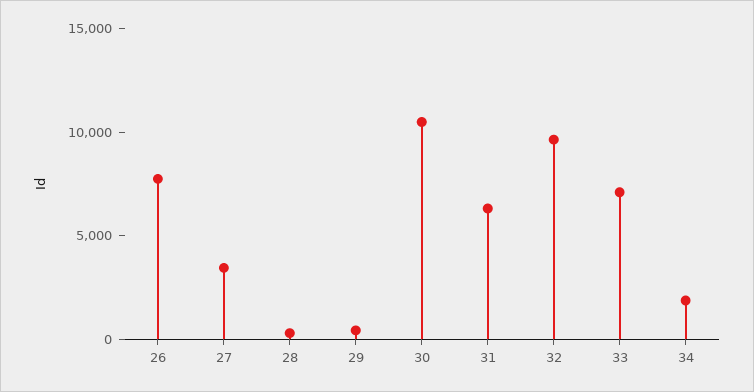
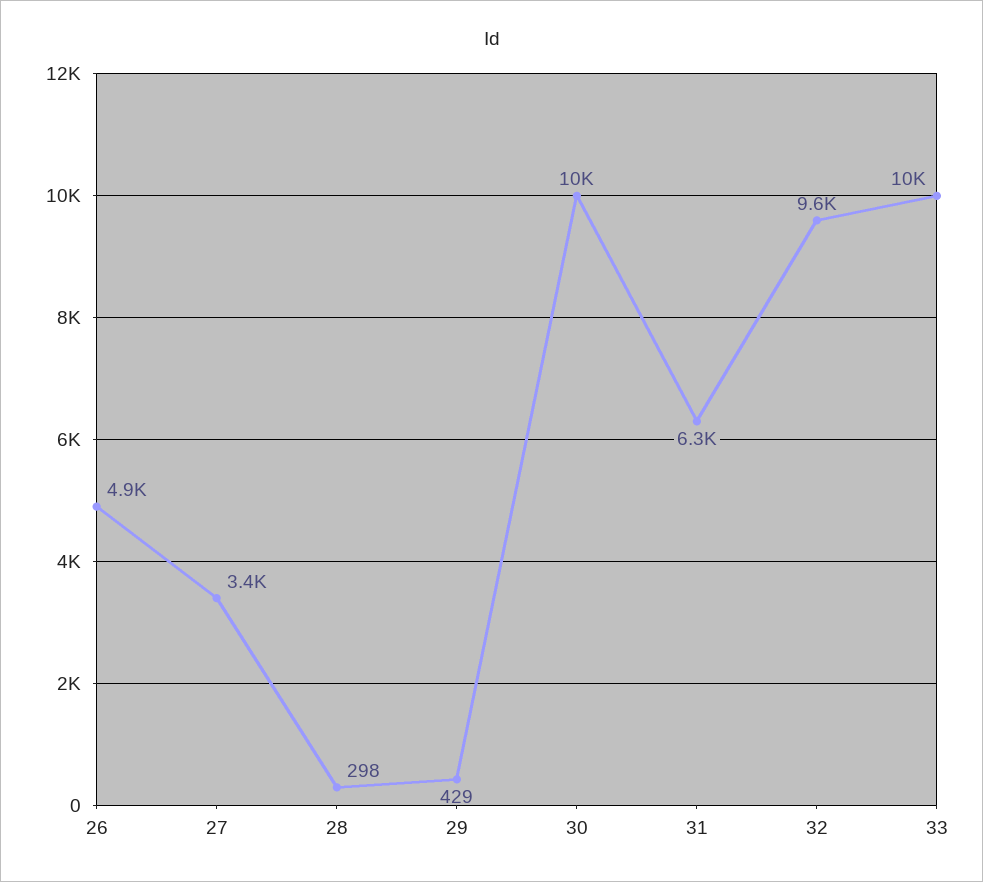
  {
-   "26": 8000,
+   "26": 4900,
    "27": 3400,
    "28": 298,
    "29": 429,
    "30": 10000,
    "31": 6300,
    "32": 9600,
-   "33": 7000,
+   "33": 10000
-   "34": 2000
  }

